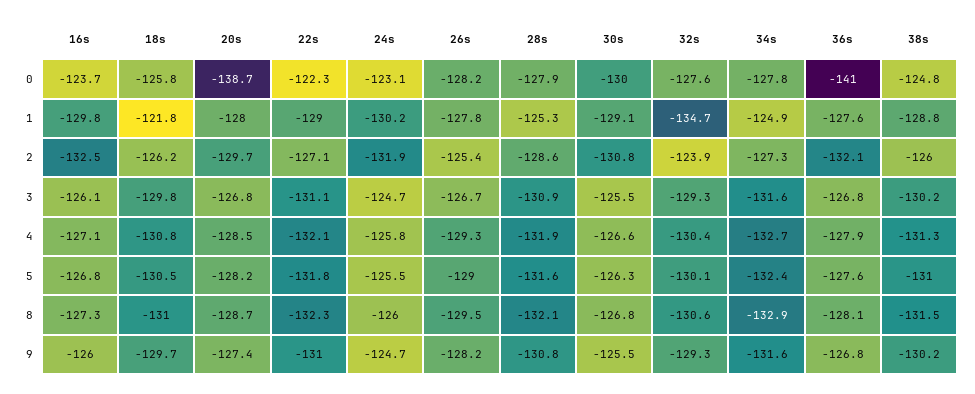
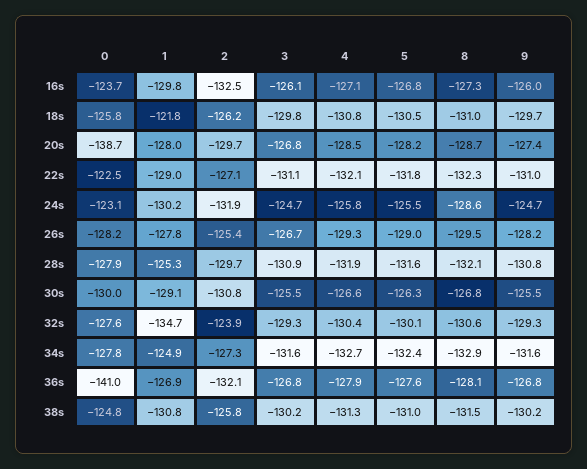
  {
    "16s": {
      "0": -123.7,
      "1": -129.8,
      "2": -132.5,
      "3": -126.1,
      "4": -127.1,
      "5": -126.8,
      "8": -127.3,
      "9": -126
    },
    "18s": {
      "0": -125.8,
      "1": -121.8,
      "2": -126.2,
      "3": -129.8,
      "4": -130.8,
      "5": -130.5,
      "8": -131,
      "9": -129.7
    },
    "20s": {
      "0": -138.7,
      "1": -128,
      "2": -129.7,
      "3": -126.8,
      "4": -128.5,
      "5": -128.2,
      "8": -128.7,
      "9": -127.4
    },
    "22s": {
-     "0": -122.3,
+     "0": -122.5,
      "1": -129,
      "2": -127.1,
      "3": -131.1,
      "4": -132.1,
      "5": -131.8,
      "8": -132.3,
      "9": -131
    },
    "24s": {
      "0": -123.1,
      "1": -130.2,
      "2": -131.9,
      "3": -124.7,
      "4": -125.8,
      "5": -125.5,
-     "8": -126,
+     "8": -128.6,
      "9": -124.7
    },
    "26s": {
      "0": -128.2,
      "1": -127.8,
      "2": -125.4,
      "3": -126.7,
      "4": -129.3,
      "5": -129,
      "8": -129.5,
      "9": -128.2
    },
    "28s": {
      "0": -127.9,
      "1": -125.3,
-     "2": -128.6,
+     "2": -129.7,
      "3": -130.9,
      "4": -131.9,
      "5": -131.6,
      "8": -132.1,
      "9": -130.8
    },
    "30s": {
      "0": -130,
      "1": -129.1,
      "2": -130.8,
      "3": -125.5,
      "4": -126.6,
      "5": -126.3,
      "8": -126.8,
      "9": -125.5
    },
    "32s": {
      "0": -127.6,
      "1": -134.7,
      "2": -123.9,
      "3": -129.3,
      "4": -130.4,
      "5": -130.1,
      "8": -130.6,
      "9": -129.3
    },
    "34s": {
      "0": -127.8,
      "1": -124.9,
      "2": -127.3,
      "3": -131.6,
      "4": -132.7,
      "5": -132.4,
      "8": -132.9,
      "9": -131.6
    },
    "36s": {
      "0": -141,
-     "1": -127.6,
+     "1": -126.9,
      "2": -132.1,
      "3": -126.8,
      "4": -127.9,
      "5": -127.6,
      "8": -128.1,
      "9": -126.8
    },
    "38s": {
      "0": -124.8,
-     "1": -128.8,
+     "1": -130.8,
-     "2": -126,
+     "2": -125.8,
      "3": -130.2,
      "4": -131.3,
      "5": -131,
      "8": -131.5,
      "9": -130.2
    }
  }

